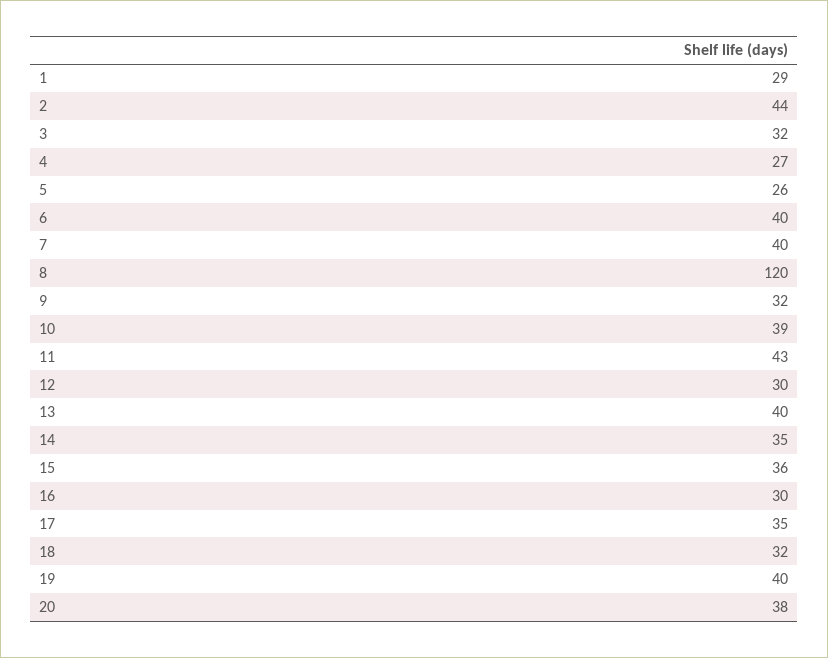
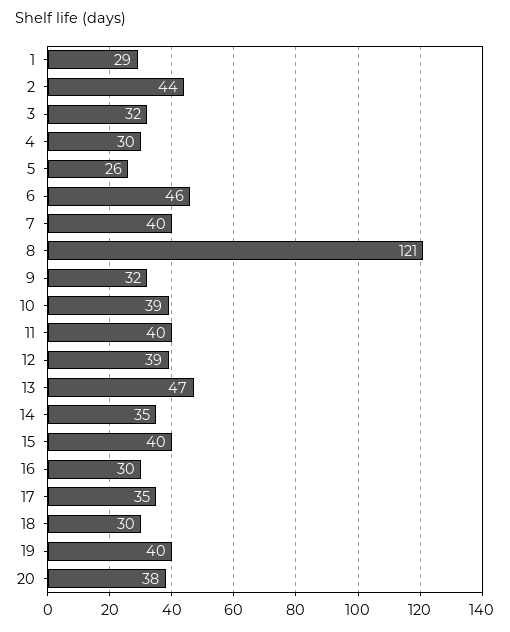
  {
    "1": 29,
    "2": 44,
    "3": 32,
-   "4": 27,
+   "4": 30,
    "5": 26,
-   "6": 40,
+   "6": 46,
    "7": 40,
-   "8": 120,
+   "8": 121,
    "9": 32,
    "10": 39,
-   "11": 43,
+   "11": 40,
-   "12": 30,
+   "12": 39,
-   "13": 40,
+   "13": 47,
    "14": 35,
-   "15": 36,
+   "15": 40,
    "16": 30,
    "17": 35,
-   "18": 32,
+   "18": 30,
    "19": 40,
    "20": 38
  }

